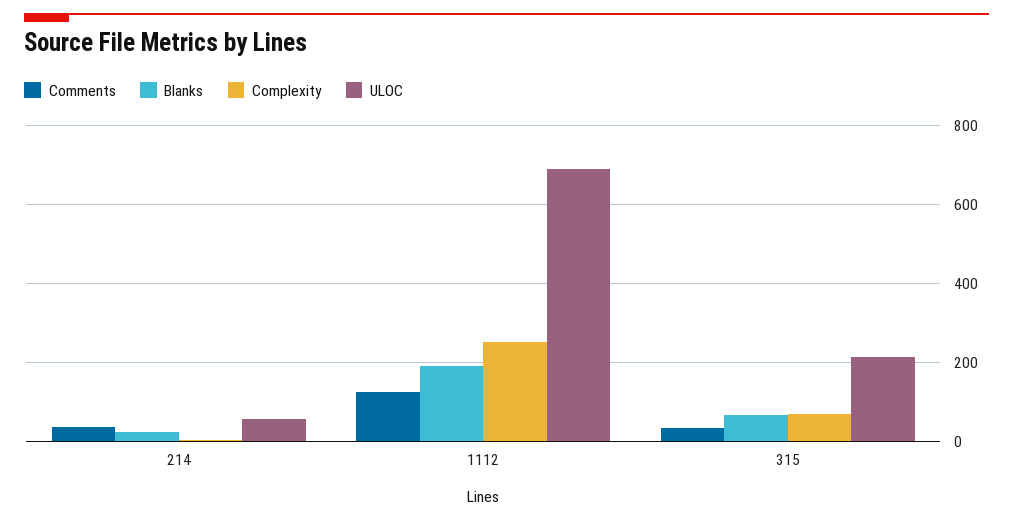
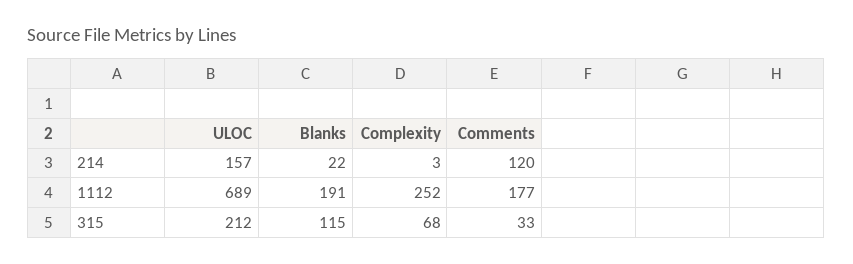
  {
    "Comments": {
-     "214": 40,
+     "214": 120,
-     "1112": 120,
+     "1112": 177,
      "315": 33
    },
    "Blanks": {
      "214": 22,
      "1112": 191,
-     "315": 60
+     "315": 115
    },
    "Complexity": {
      "214": 3,
      "1112": 252,
      "315": 68
    },
    "ULOC": {
-     "214": 60,
+     "214": 157,
      "1112": 689,
      "315": 212
    }
  }

